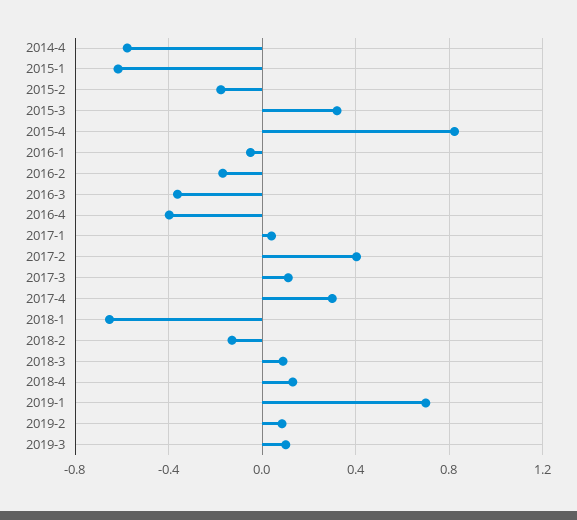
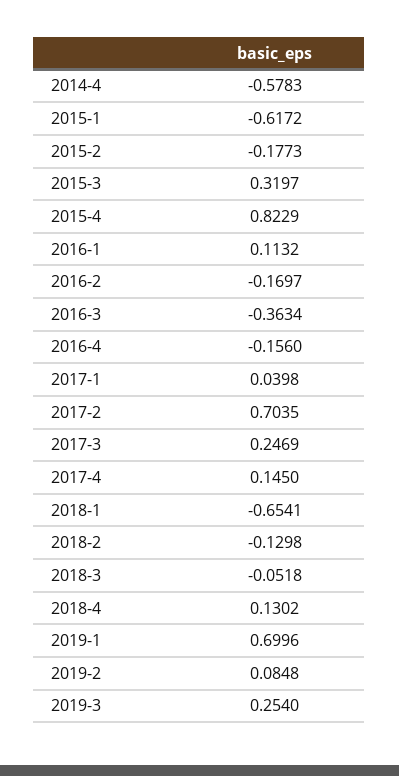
  {
    "2014-4": -0.5783,
    "2015-1": -0.6172,
    "2015-2": -0.1773,
    "2015-3": 0.3197,
    "2015-4": 0.8229,
-   "2016-1": -0.05,
+   "2016-1": 0.1132,
    "2016-2": -0.1697,
    "2016-3": -0.3634,
-   "2016-4": -0.4,
+   "2016-4": -0.156,
    "2017-1": 0.0398,
-   "2017-2": 0.4,
+   "2017-2": 0.7035,
-   "2017-3": 0.1,
+   "2017-3": 0.2469,
-   "2017-4": 0.3,
+   "2017-4": 0.145,
    "2018-1": -0.6541,
    "2018-2": -0.1298,
-   "2018-3": 0.1,
+   "2018-3": -0.0518,
    "2018-4": 0.1302,
    "2019-1": 0.6996,
    "2019-2": 0.0848,
-   "2019-3": 0.1
+   "2019-3": 0.254
  }

